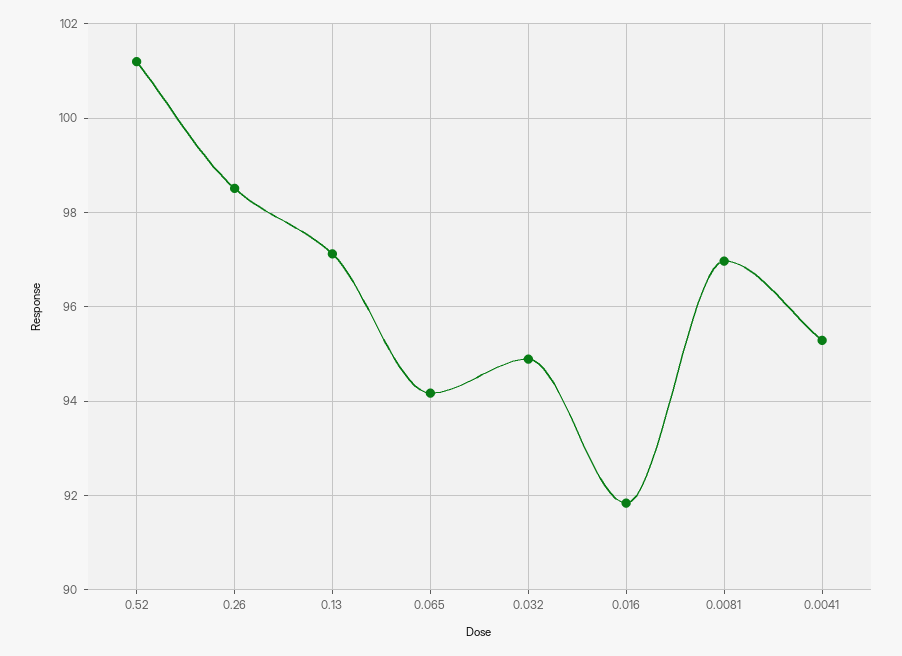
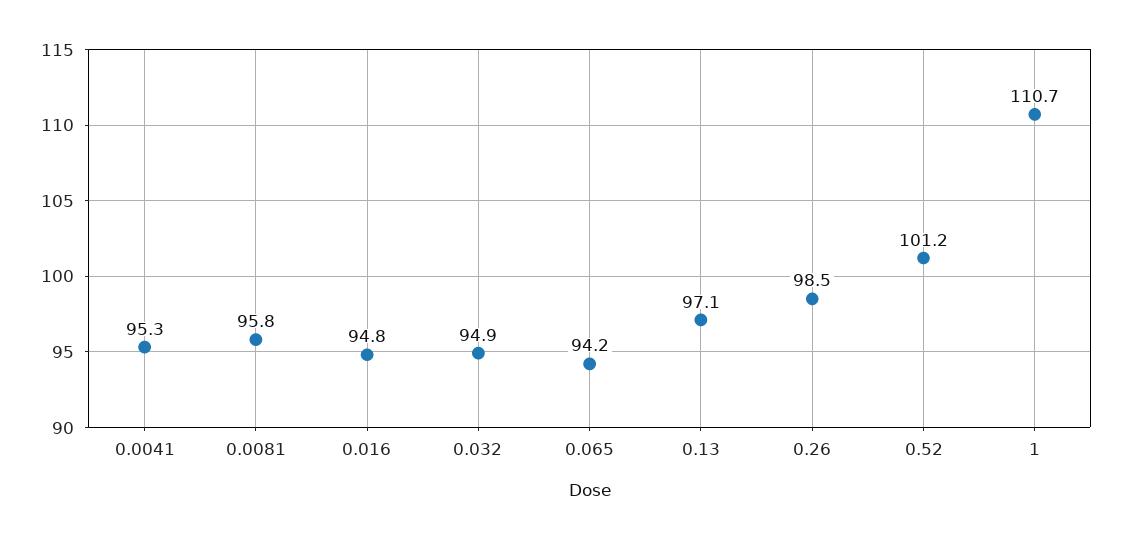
  {
    "0.52": 101.2,
    "0.26": 98.5,
    "0.13": 97.1,
    "0.065": 94.2,
    "0.032": 94.9,
-   "0.016": 91.8,
+   "0.016": 94.8,
-   "0.0081": 97,
+   "0.0081": 95.8,
-   "0.0041": 95.3
+   "0.0041": 95.3,
+   "1": 110.7
  }

